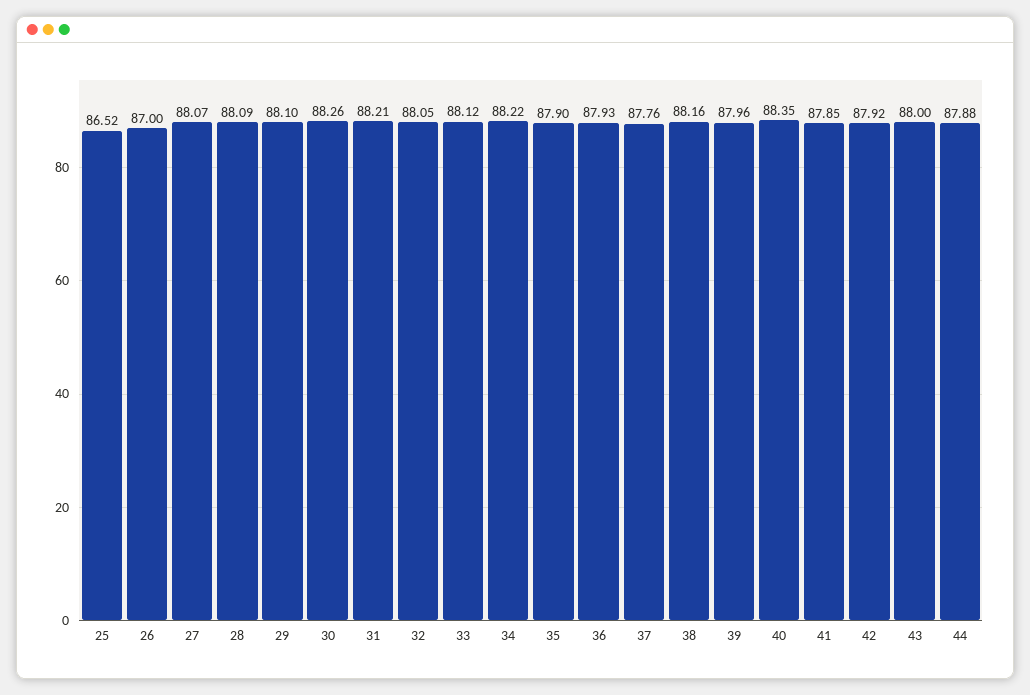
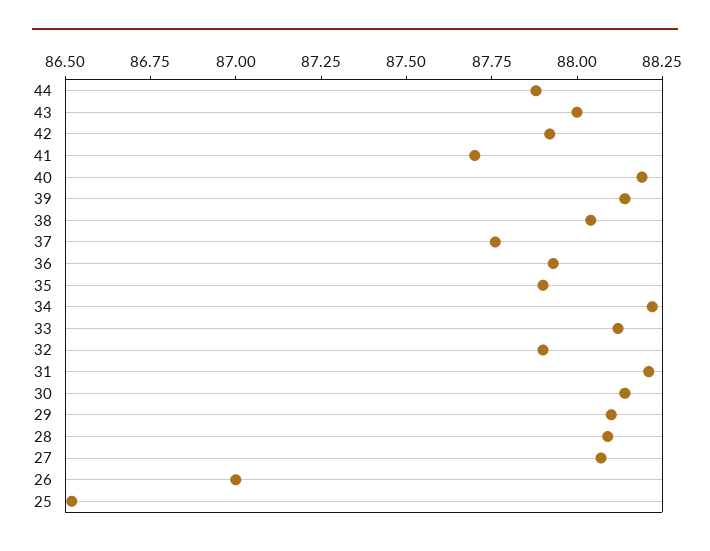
  {
    "25": 86.52,
    "26": 87,
    "27": 88.07,
    "28": 88.09,
    "29": 88.1,
-   "30": 88.26,
+   "30": 88.15,
    "31": 88.21,
-   "32": 88.05,
+   "32": 87.9,
    "33": 88.12,
    "34": 88.22,
    "35": 87.9,
    "36": 87.93,
    "37": 87.76,
-   "38": 88.16,
+   "38": 88.05,
-   "39": 87.96,
+   "39": 88.15,
-   "40": 88.35,
+   "40": 88.2,
-   "41": 87.85,
+   "41": 87.7,
    "42": 87.92,
    "43": 88,
    "44": 87.88
  }

